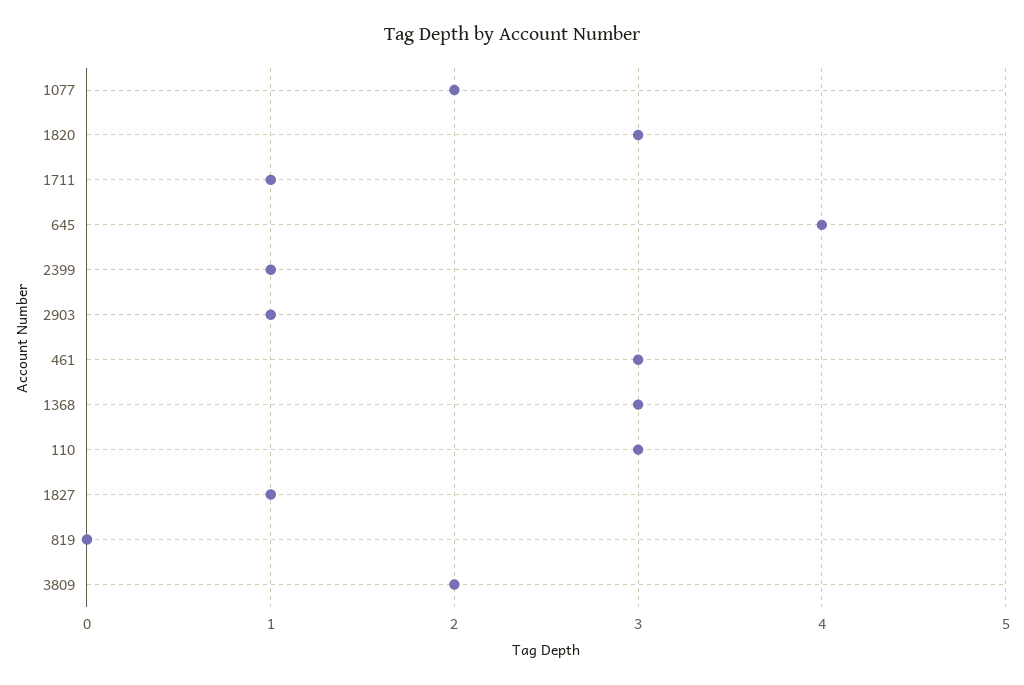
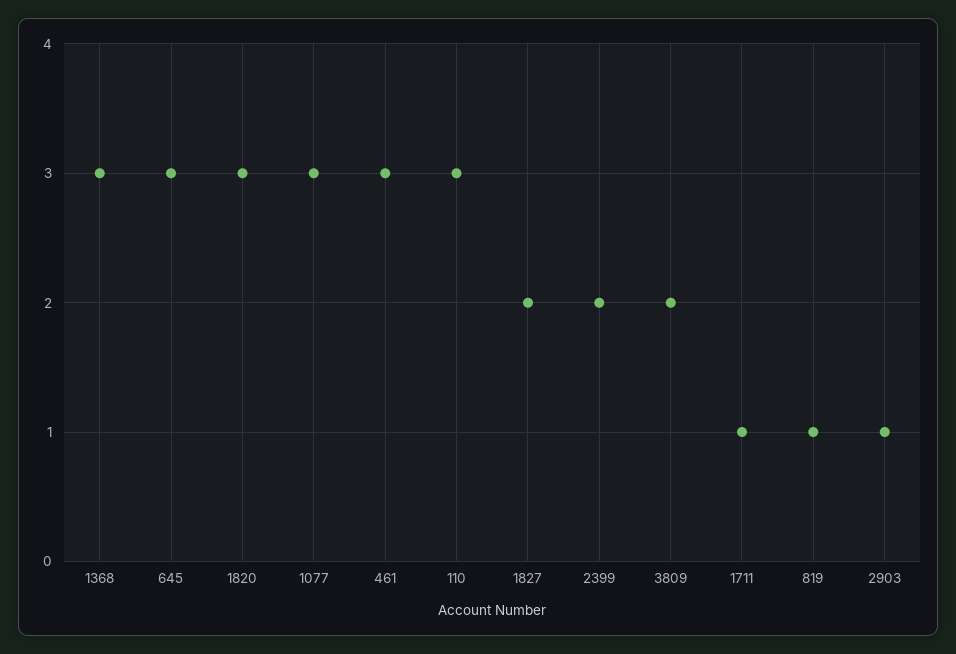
  {
-   "1077": 2,
+   "1077": 3,
    "1820": 3,
    "1711": 1,
-   "645": 4,
+   "645": 3,
-   "2399": 1,
+   "2399": 2,
    "2903": 1,
    "461": 3,
    "1368": 3,
    "110": 3,
-   "1827": 1,
+   "1827": 2,
-   "819": 0,
+   "819": 1,
    "3809": 2
  }

